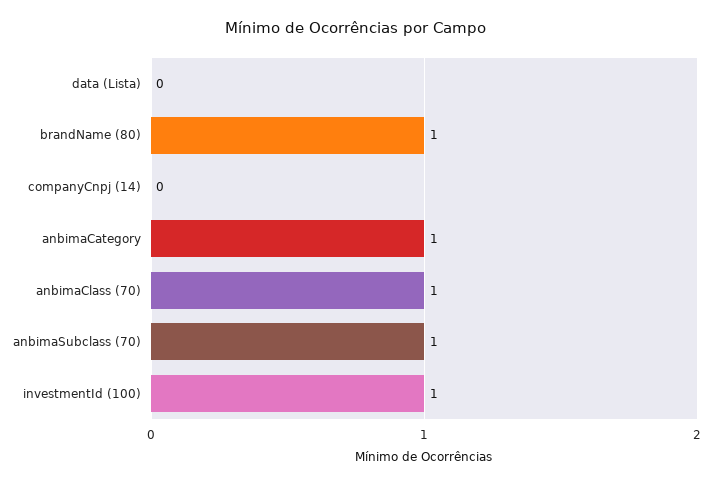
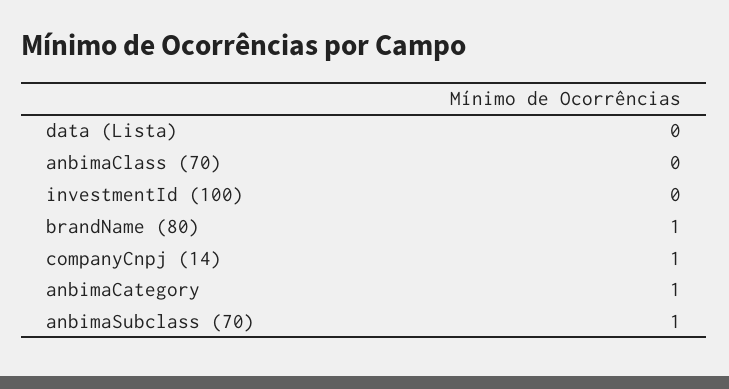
  {
    "data (Lista)": 0,
    "brandName (80)": 1,
-   "companyCnpj (14)": 0,
+   "companyCnpj (14)": 1,
    "anbimaCategory": 1,
-   "anbimaClass (70)": 1,
+   "anbimaClass (70)": 0,
    "anbimaSubclass (70)": 1,
-   "investmentId (100)": 1
+   "investmentId (100)": 0
  }

